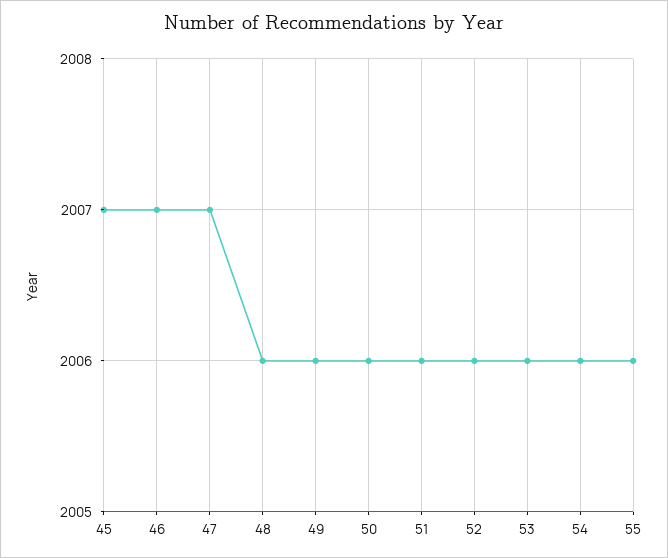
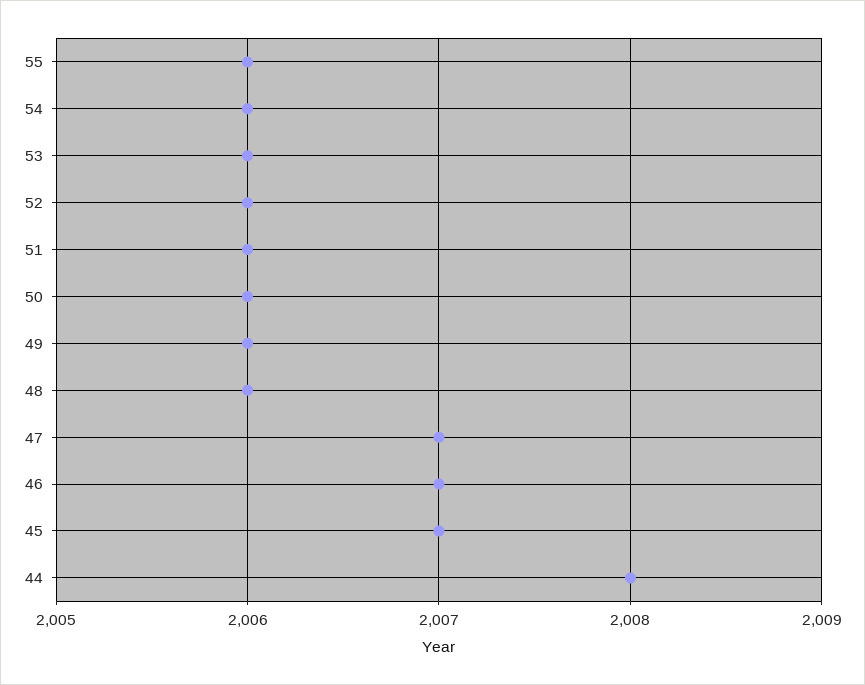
  {
    "45": 2007,
    "46": 2007,
    "47": 2007,
    "48": 2006,
    "49": 2006,
    "50": 2006,
    "51": 2006,
    "52": 2006,
    "53": 2006,
    "54": 2006,
-   "55": 2006
+   "55": 2006,
+   "44": 2008
  }

